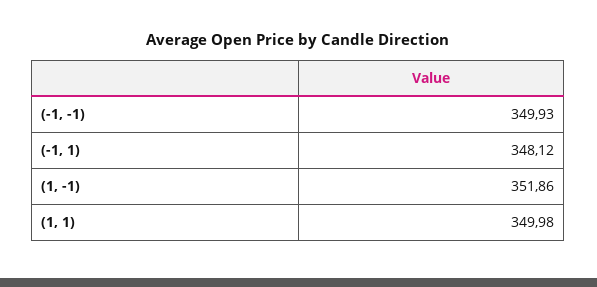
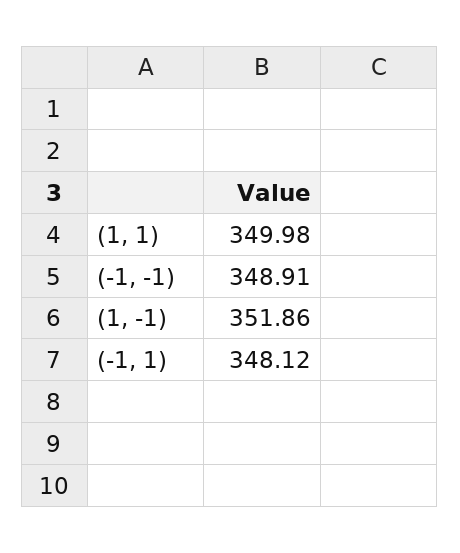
  {
-   "(-1, -1)": 349.93,
+   "(-1, -1)": 348.91,
    "(-1, 1)": 348.12,
    "(1, -1)": 351.86,
    "(1, 1)": 349.98
  }

